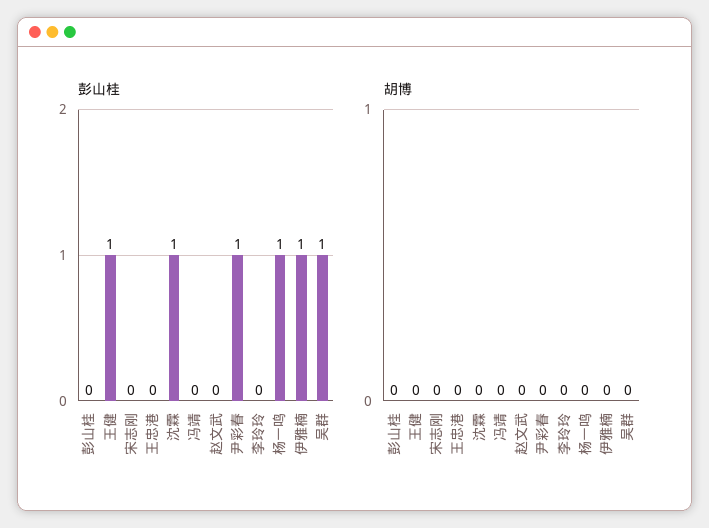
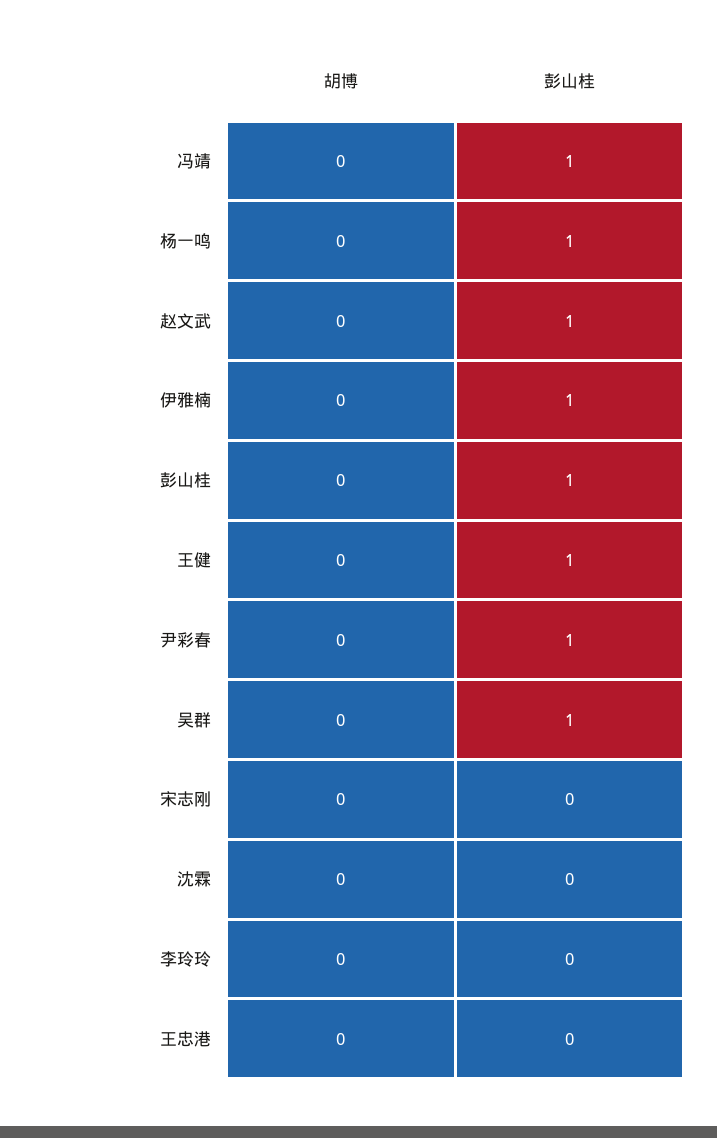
  {
    "彭山桂": {
-     "彭山桂": 0,
+     "彭山桂": 1,
      "王健": 1,
      "宋志刚": 0,
      "王忠港": 0,
-     "沈霖": 1,
+     "沈霖": 0,
-     "冯靖": 0,
+     "冯靖": 1,
-     "赵文武": 0,
+     "赵文武": 1,
      "尹彩春": 1,
      "李玲玲": 0,
      "杨一鸣": 1,
      "伊雅楠": 1,
      "吴群": 1
    },
    "胡博": {
      "彭山桂": 0,
      "王健": 0,
      "宋志刚": 0,
      "王忠港": 0,
      "沈霖": 0,
      "冯靖": 0,
      "赵文武": 0,
      "尹彩春": 0,
      "李玲玲": 0,
      "杨一鸣": 0,
      "伊雅楠": 0,
      "吴群": 0
    }
  }

